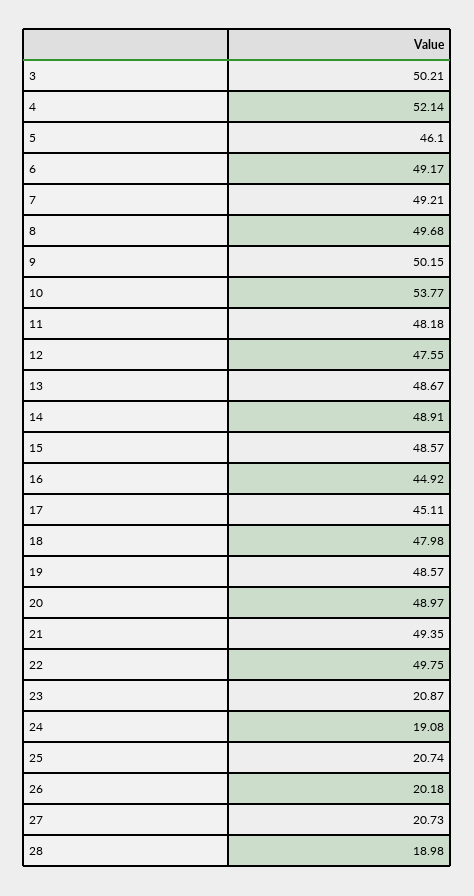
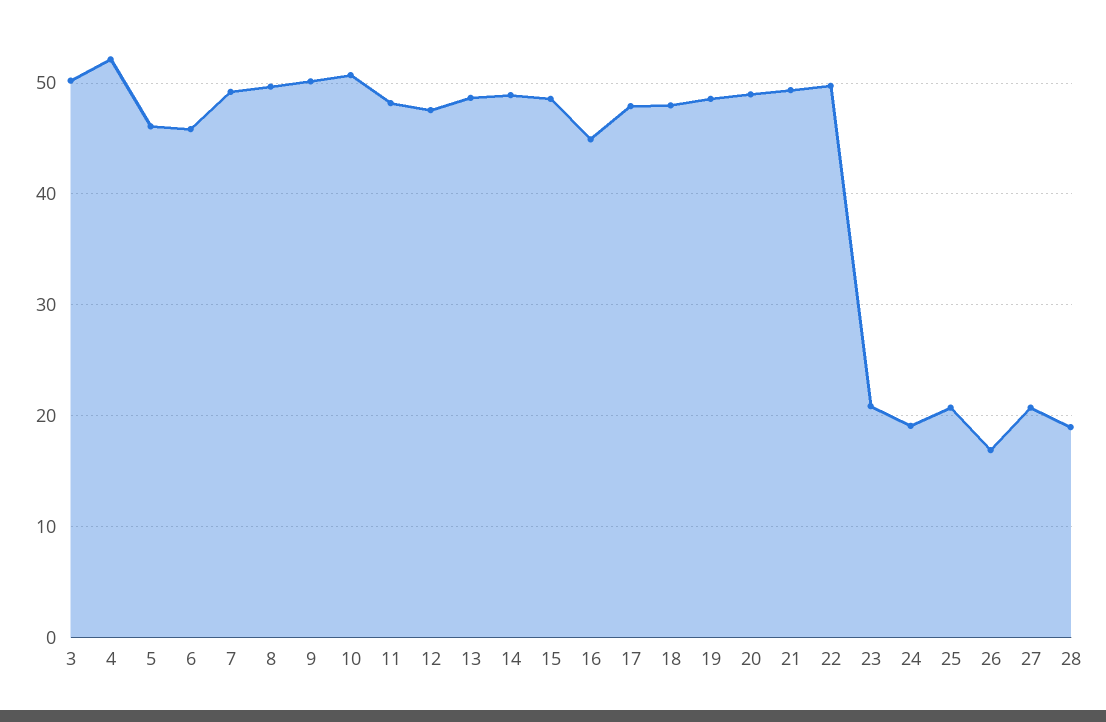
  {
    "3": 50.21,
    "4": 52.14,
    "5": 46.1,
-   "6": 49.17,
+   "6": 46,
    "7": 49.21,
    "8": 49.68,
    "9": 50.15,
-   "10": 53.77,
+   "10": 51,
    "11": 48.18,
    "12": 47.55,
    "13": 48.67,
    "14": 48.91,
    "15": 48.57,
    "16": 44.92,
-   "17": 45.11,
+   "17": 48,
    "18": 47.98,
    "19": 48.57,
    "20": 48.97,
    "21": 49.35,
    "22": 49.75,
    "23": 20.87,
    "24": 19.08,
    "25": 20.74,
-   "26": 20.18,
+   "26": 17,
    "27": 20.73,
    "28": 18.98
  }

